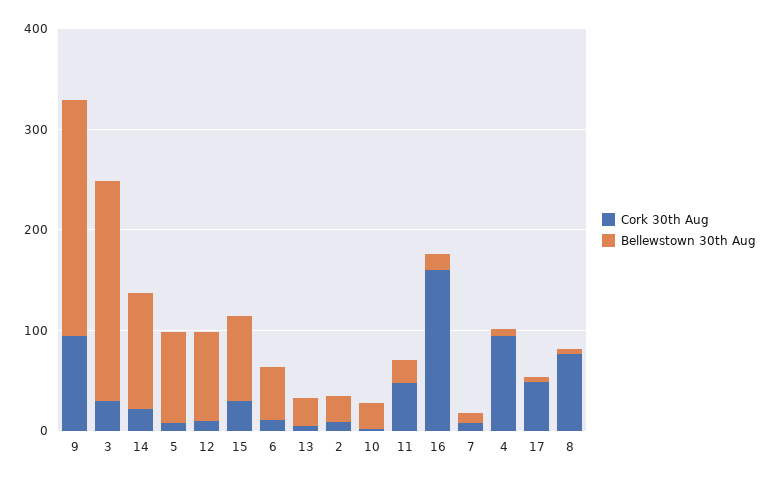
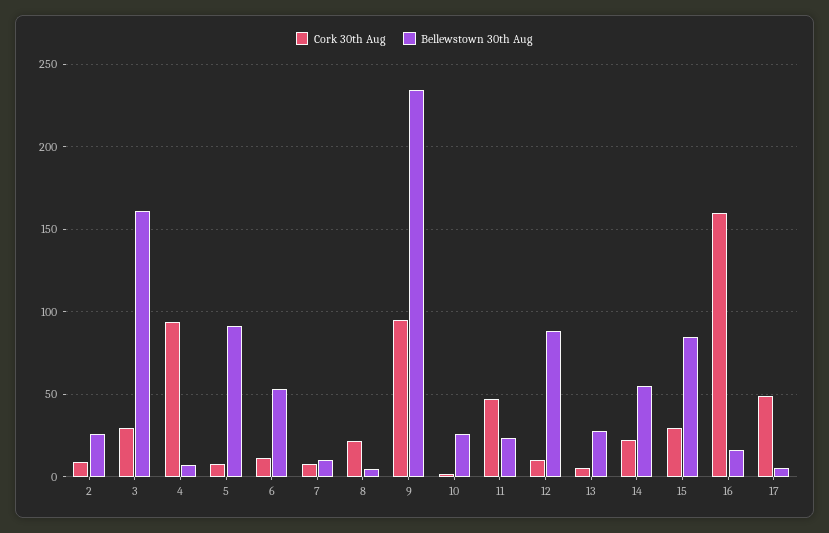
  {
    "Cork 30th Aug": {
      "9": 95,
      "3": 30,
      "14": 20,
      "5": 10,
      "12": 10,
      "15": 30,
      "6": 10,
      "13": 5,
      "2": 10,
      "10": 0,
      "11": 45,
      "16": 160,
      "7": 10,
      "4": 95,
      "17": 50,
-     "8": 80
+     "8": 20
    },
    "Bellewstown 30th Aug": {
      "9": 235,
-     "3": 220,
+     "3": 160,
-     "14": 120,
+     "14": 55,
      "5": 90,
      "12": 90,
      "15": 85,
      "6": 55,
      "13": 30,
      "2": 25,
      "10": 25,
      "11": 25,
      "16": 15,
      "7": 10,
      "4": 5,
      "17": 5,
      "8": 5
    }
  }

